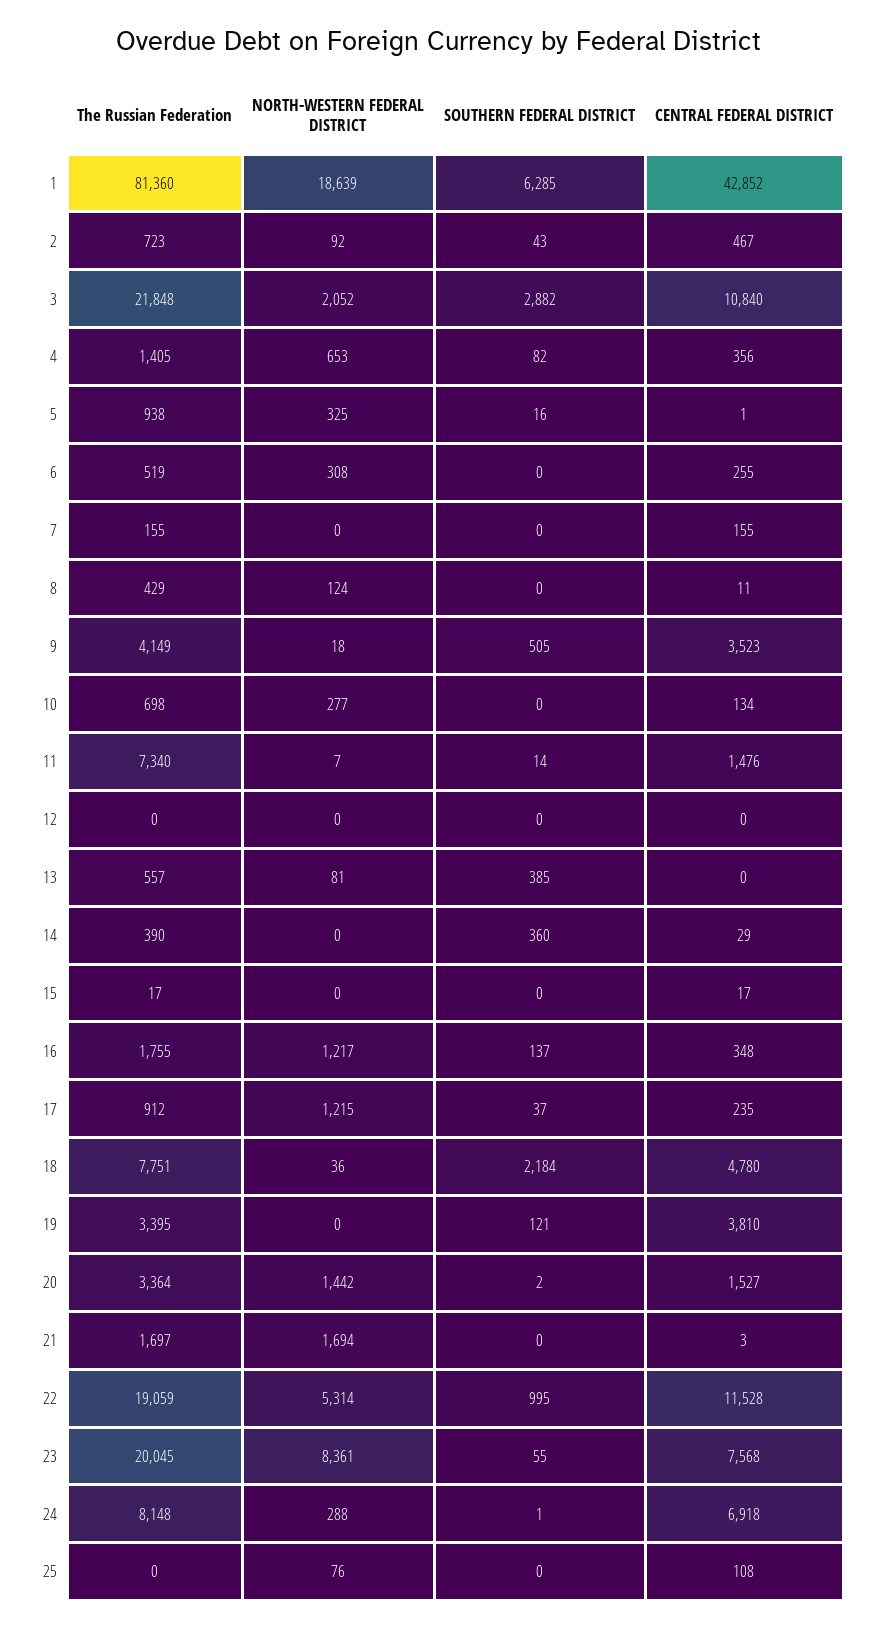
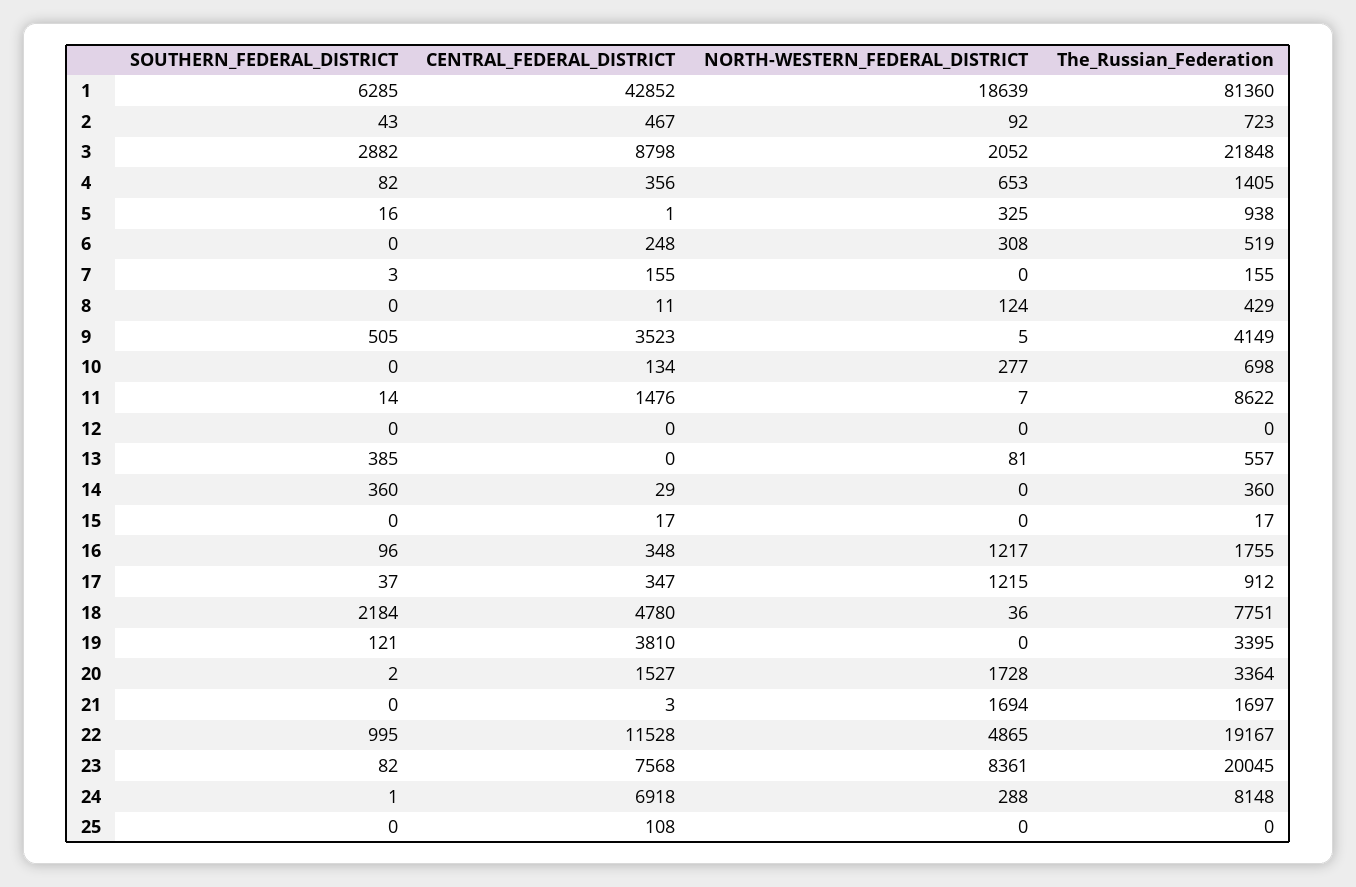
  {
    "The Russian Federation": {
      "1": 81360,
      "2": 723,
      "3": 21848,
      "4": 1405,
      "5": 938,
      "6": 519,
      "7": 155,
      "8": 429,
      "9": 4149,
      "10": 698,
-     "11": 7340,
+     "11": 8622,
      "12": 0,
      "13": 557,
-     "14": 390,
+     "14": 360,
      "15": 17,
      "16": 1755,
      "17": 912,
      "18": 7751,
      "19": 3395,
      "20": 3364,
      "21": 1697,
-     "22": 19059,
+     "22": 19167,
      "23": 20045,
      "24": 8148,
      "25": 0
    },
    "NORTH-WESTERN FEDERAL DISTRICT": {
      "1": 18639,
      "2": 92,
      "3": 2052,
      "4": 653,
      "5": 325,
      "6": 308,
      "7": 0,
      "8": 124,
-     "9": 18,
+     "9": 5,
      "10": 277,
      "11": 7,
      "12": 0,
      "13": 81,
      "14": 0,
      "15": 0,
      "16": 1217,
      "17": 1215,
      "18": 36,
      "19": 0,
-     "20": 1442,
+     "20": 1728,
      "21": 1694,
-     "22": 5314,
+     "22": 4865,
      "23": 8361,
      "24": 288,
-     "25": 76
+     "25": 0
    },
    "SOUTHERN FEDERAL DISTRICT": {
      "1": 6285,
      "2": 43,
      "3": 2882,
      "4": 82,
      "5": 16,
      "6": 0,
-     "7": 0,
+     "7": 3,
      "8": 0,
      "9": 505,
      "10": 0,
      "11": 14,
      "12": 0,
      "13": 385,
      "14": 360,
      "15": 0,
-     "16": 137,
+     "16": 96,
      "17": 37,
      "18": 2184,
      "19": 121,
      "20": 2,
      "21": 0,
      "22": 995,
-     "23": 55,
+     "23": 82,
      "24": 1,
      "25": 0
    },
    "CENTRAL FEDERAL DISTRICT": {
      "1": 42852,
      "2": 467,
-     "3": 10840,
+     "3": 8798,
      "4": 356,
      "5": 1,
-     "6": 255,
+     "6": 248,
      "7": 155,
      "8": 11,
      "9": 3523,
      "10": 134,
      "11": 1476,
      "12": 0,
      "13": 0,
      "14": 29,
      "15": 17,
      "16": 348,
-     "17": 235,
+     "17": 347,
      "18": 4780,
      "19": 3810,
      "20": 1527,
      "21": 3,
      "22": 11528,
      "23": 7568,
      "24": 6918,
      "25": 108
    }
  }

